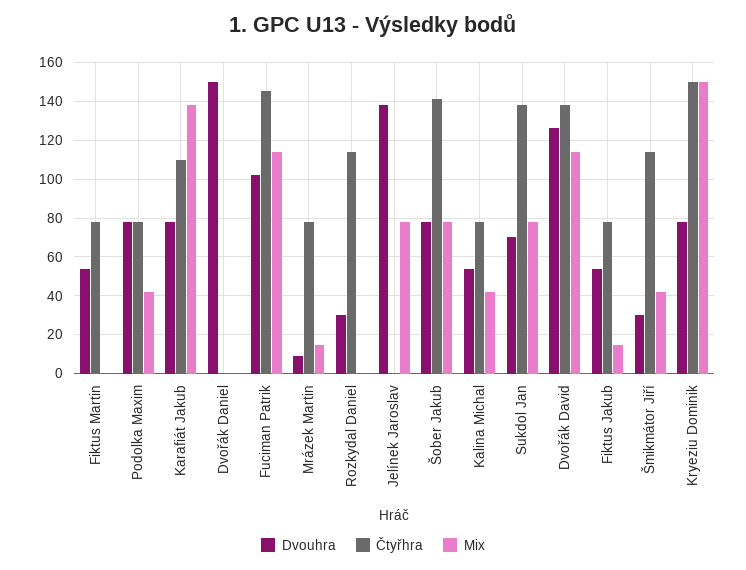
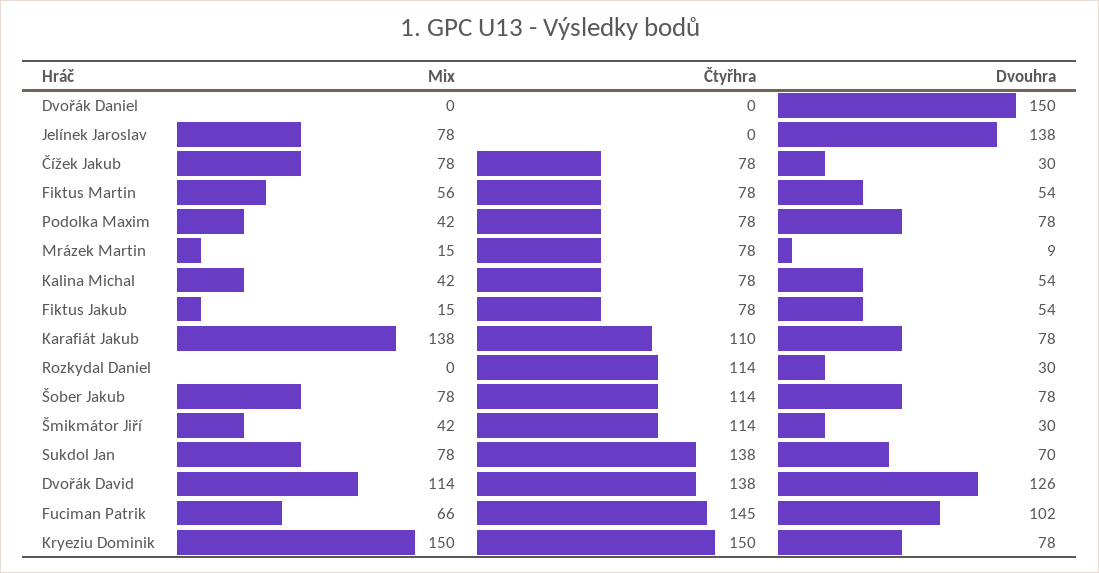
  {
    "Dvouhra": {
      "Fiktus Martin": 54,
      "Podolka Maxim": 78,
      "Karafiát Jakub": 78,
      "Dvořák Daniel": 150,
      "Fuciman Patrik": 102,
      "Mrázek Martin": 9,
      "Rozkydal Daniel": 30,
      "Jelínek Jaroslav": 138,
      "Šober Jakub": 78,
      "Kalina Michal": 54,
      "Sukdol Jan": 70,
      "Dvořák David": 126,
      "Fiktus Jakub": 54,
      "Šmikmátor Jiří": 30,
-     "Kryeziu Dominik": 78
+     "Kryeziu Dominik": 78,
+     "Čížek Jakub": 30
    },
    "Čtyřhra": {
      "Fiktus Martin": 78,
      "Podolka Maxim": 78,
      "Karafiát Jakub": 110,
      "Dvořák Daniel": 0,
      "Fuciman Patrik": 145,
      "Mrázek Martin": 78,
      "Rozkydal Daniel": 114,
      "Jelínek Jaroslav": 0,
-     "Šober Jakub": 140,
+     "Šober Jakub": 114,
      "Kalina Michal": 78,
      "Sukdol Jan": 138,
      "Dvořák David": 138,
      "Fiktus Jakub": 78,
      "Šmikmátor Jiří": 114,
-     "Kryeziu Dominik": 150
+     "Kryeziu Dominik": 150,
+     "Čížek Jakub": 78
    },
    "Mix": {
-     "Fiktus Martin": 0,
+     "Fiktus Martin": 56,
      "Podolka Maxim": 42,
      "Karafiát Jakub": 138,
      "Dvořák Daniel": 0,
-     "Fuciman Patrik": 115,
+     "Fuciman Patrik": 66,
      "Mrázek Martin": 15,
      "Rozkydal Daniel": 0,
      "Jelínek Jaroslav": 78,
      "Šober Jakub": 78,
      "Kalina Michal": 42,
      "Sukdol Jan": 78,
      "Dvořák David": 114,
      "Fiktus Jakub": 15,
      "Šmikmátor Jiří": 42,
-     "Kryeziu Dominik": 150
+     "Kryeziu Dominik": 150,
+     "Čížek Jakub": 78
    }
  }

